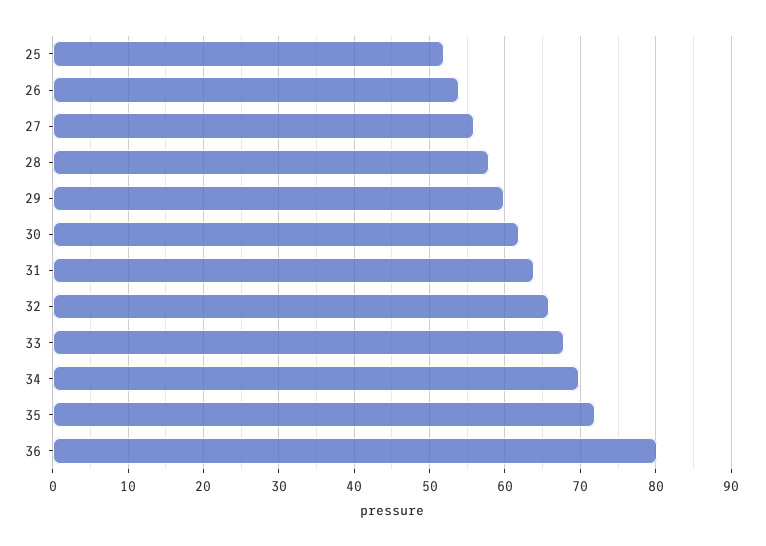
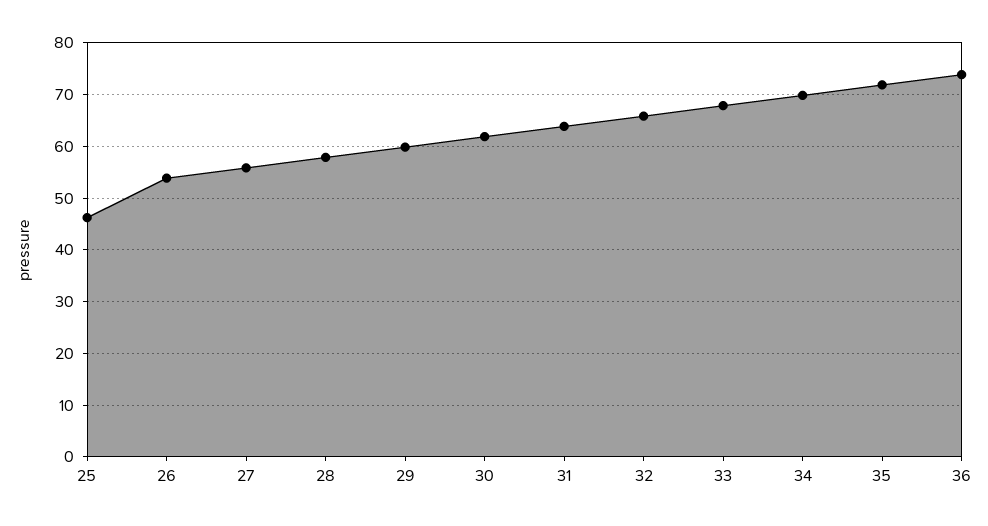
  {
-   "25": 52,
+   "25": 46,
    "26": 54,
    "27": 56,
    "28": 58,
    "29": 60,
    "30": 62,
    "31": 64,
    "32": 66,
    "33": 68,
    "34": 70,
    "35": 72,
-   "36": 80
+   "36": 74
  }

